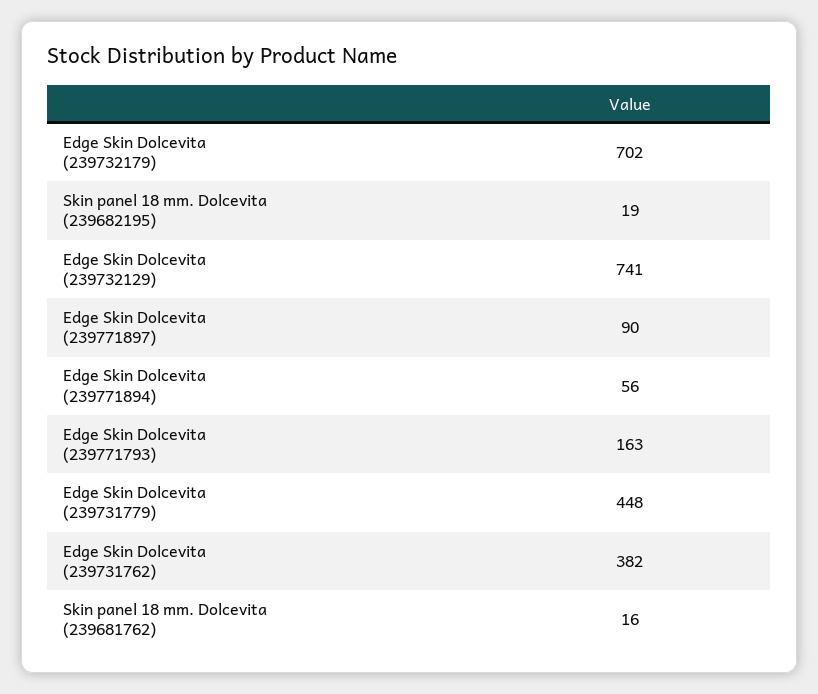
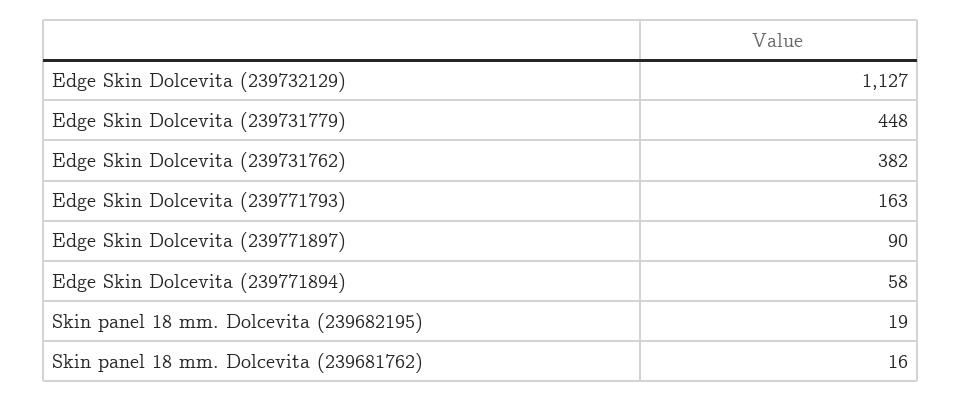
  {
-   "Edge Skin Dolcevita (239732179)": 702,
    "Skin panel 18 mm. Dolcevita (239682195)": 19,
-   "Edge Skin Dolcevita (239732129)": 741,
+   "Edge Skin Dolcevita (239732129)": 1127,
    "Edge Skin Dolcevita (239771897)": 90,
-   "Edge Skin Dolcevita (239771894)": 56,
+   "Edge Skin Dolcevita (239771894)": 58,
    "Edge Skin Dolcevita (239771793)": 163,
    "Edge Skin Dolcevita (239731779)": 448,
    "Edge Skin Dolcevita (239731762)": 382,
    "Skin panel 18 mm. Dolcevita (239681762)": 16
  }

